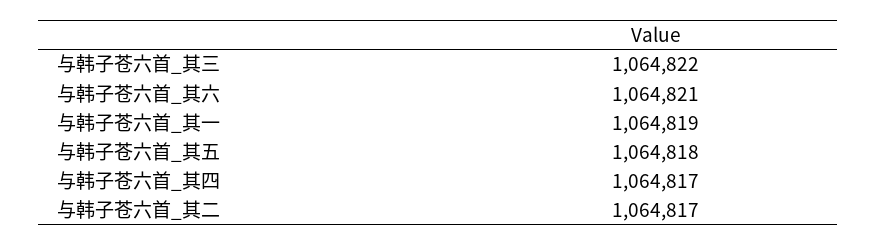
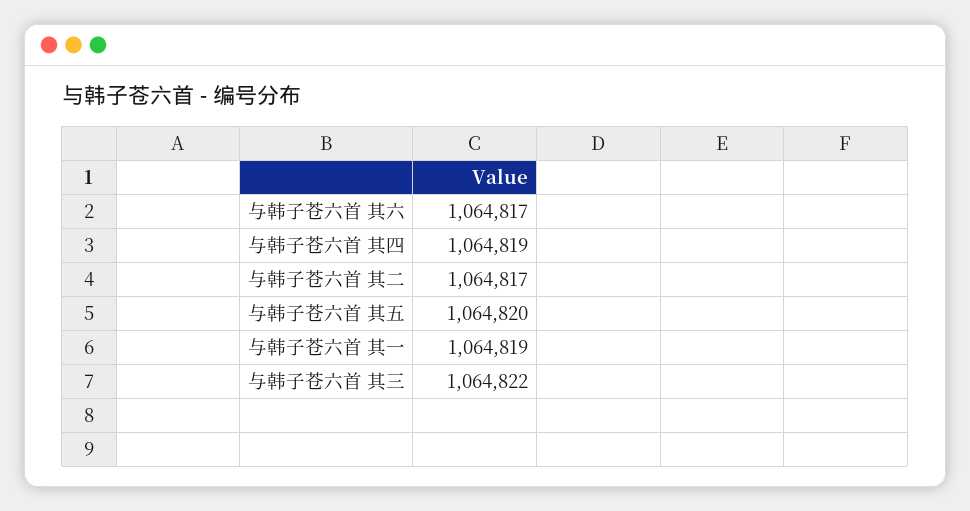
  {
    "与韩子苍六首_其三": 1064822,
-   "与韩子苍六首_其六": 1064821,
+   "与韩子苍六首_其六": 1064817,
    "与韩子苍六首_其一": 1064819,
-   "与韩子苍六首_其五": 1064818,
+   "与韩子苍六首_其五": 1064820,
-   "与韩子苍六首_其四": 1064817,
+   "与韩子苍六首_其四": 1064819,
    "与韩子苍六首_其二": 1064817
  }

